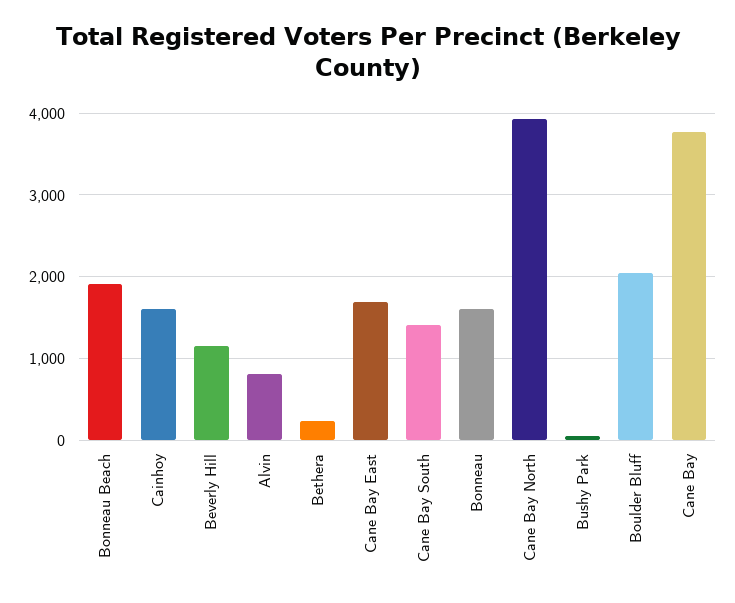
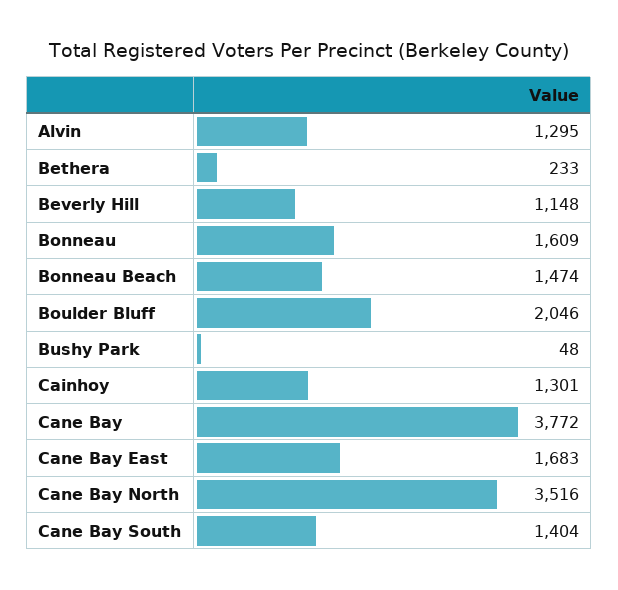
  {
-   "Bonneau Beach": 1900,
+   "Bonneau Beach": 1474,
-   "Cainhoy": 1600,
+   "Cainhoy": 1301,
    "Beverly Hill": 1148,
-   "Alvin": 800,
+   "Alvin": 1295,
    "Bethera": 233,
    "Cane Bay East": 1683,
    "Cane Bay South": 1404,
    "Bonneau": 1609,
-   "Cane Bay North": 3900,
+   "Cane Bay North": 3516,
    "Bushy Park": 48,
    "Boulder Bluff": 2046,
    "Cane Bay": 3772
  }

